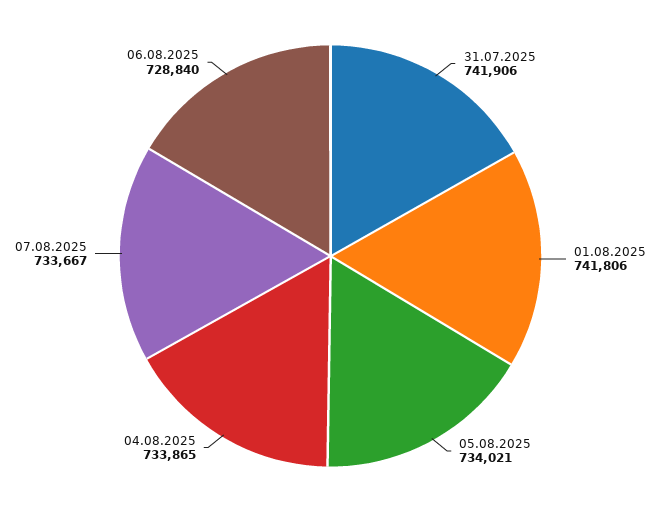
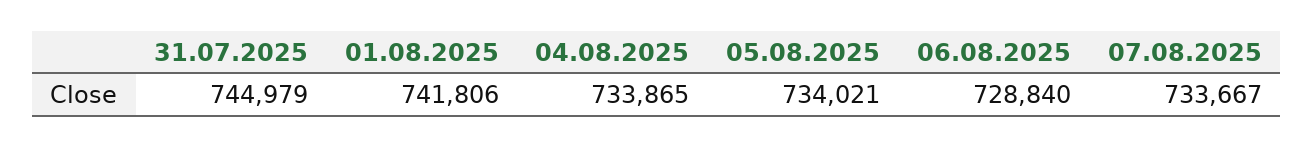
  {
-   "31.07.2025": 741906,
+   "31.07.2025": 744979,
    "01.08.2025": 741806,
    "05.08.2025": 734021,
    "04.08.2025": 733865,
    "07.08.2025": 733667,
    "06.08.2025": 728840
  }

